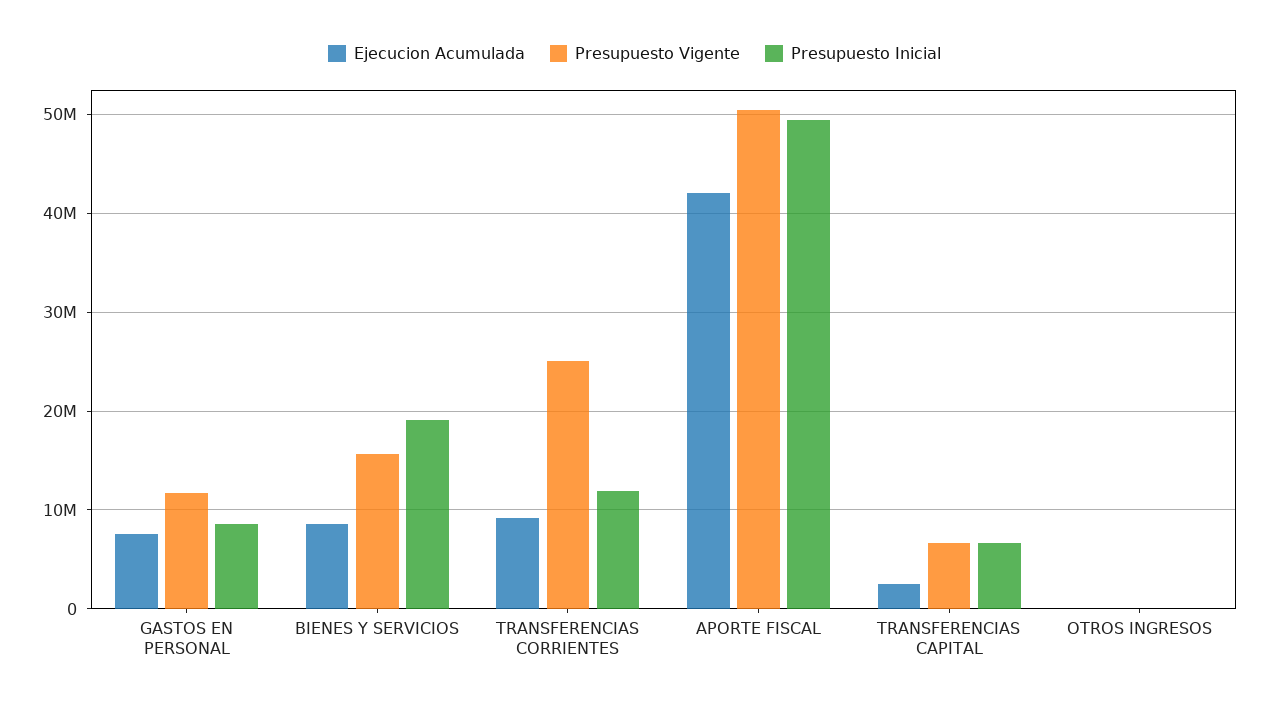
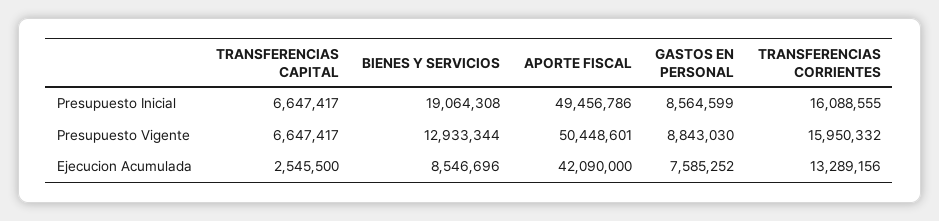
  {
    "Ejecucion Acumulada": {
      "GASTOS EN PERSONAL": 7585252,
      "BIENES Y SERVICIOS": 8546696,
-     "TRANSFERENCIAS CORRIENTES": 9000000,
+     "TRANSFERENCIAS CORRIENTES": 13289156,
      "APORTE FISCAL": 42090000,
-     "TRANSFERENCIAS CAPITAL": 2545500,
+     "TRANSFERENCIAS CAPITAL": 2545500
-     "OTROS INGRESOS": 0
    },
    "Presupuesto Vigente": {
-     "GASTOS EN PERSONAL": 12000000,
+     "GASTOS EN PERSONAL": 8843030,
-     "BIENES Y SERVICIOS": 16000000,
+     "BIENES Y SERVICIOS": 12933344,
-     "TRANSFERENCIAS CORRIENTES": 25000000,
+     "TRANSFERENCIAS CORRIENTES": 15950332,
      "APORTE FISCAL": 50448601,
-     "TRANSFERENCIAS CAPITAL": 6647417,
+     "TRANSFERENCIAS CAPITAL": 6647417
-     "OTROS INGRESOS": 0
    },
    "Presupuesto Inicial": {
      "GASTOS EN PERSONAL": 8564599,
      "BIENES Y SERVICIOS": 19064308,
-     "TRANSFERENCIAS CORRIENTES": 12000000,
+     "TRANSFERENCIAS CORRIENTES": 16088555,
      "APORTE FISCAL": 49456786,
-     "TRANSFERENCIAS CAPITAL": 6647417,
+     "TRANSFERENCIAS CAPITAL": 6647417
-     "OTROS INGRESOS": 0
    }
  }

